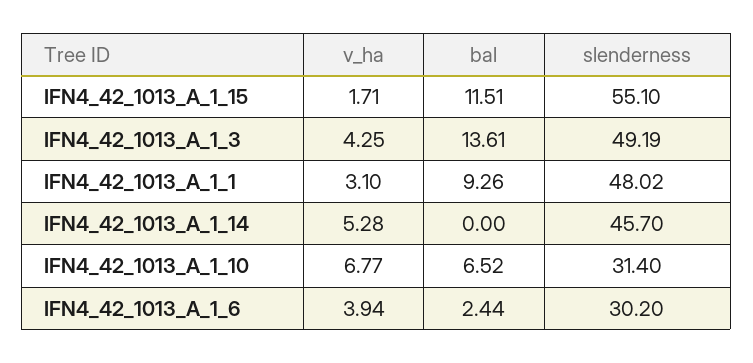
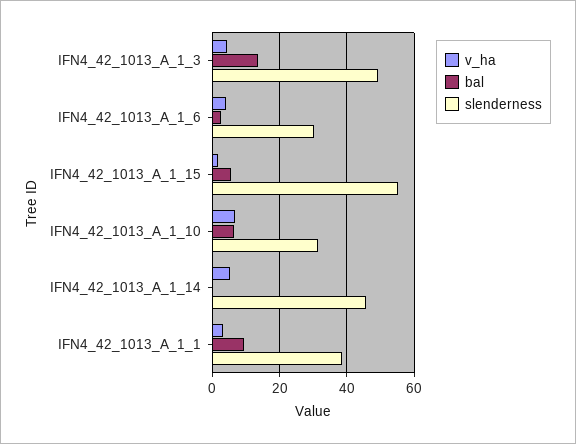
  {
    "v_ha": {
      "IFN4_42_1013_A_1_15": 1.71,
      "IFN4_42_1013_A_1_3": 4.25,
      "IFN4_42_1013_A_1_1": 3.1,
      "IFN4_42_1013_A_1_14": 5.28,
      "IFN4_42_1013_A_1_10": 6.77,
      "IFN4_42_1013_A_1_6": 3.94
    },
    "bal": {
-     "IFN4_42_1013_A_1_15": 11.51,
+     "IFN4_42_1013_A_1_15": 6,
      "IFN4_42_1013_A_1_3": 13.61,
      "IFN4_42_1013_A_1_1": 9.26,
      "IFN4_42_1013_A_1_14": 0,
      "IFN4_42_1013_A_1_10": 6.52,
      "IFN4_42_1013_A_1_6": 2.44
    },
    "slenderness": {
      "IFN4_42_1013_A_1_15": 55.1,
      "IFN4_42_1013_A_1_3": 49.19,
-     "IFN4_42_1013_A_1_1": 48.02,
+     "IFN4_42_1013_A_1_1": 38,
      "IFN4_42_1013_A_1_14": 45.7,
      "IFN4_42_1013_A_1_10": 31.4,
      "IFN4_42_1013_A_1_6": 30.2
    }
  }

